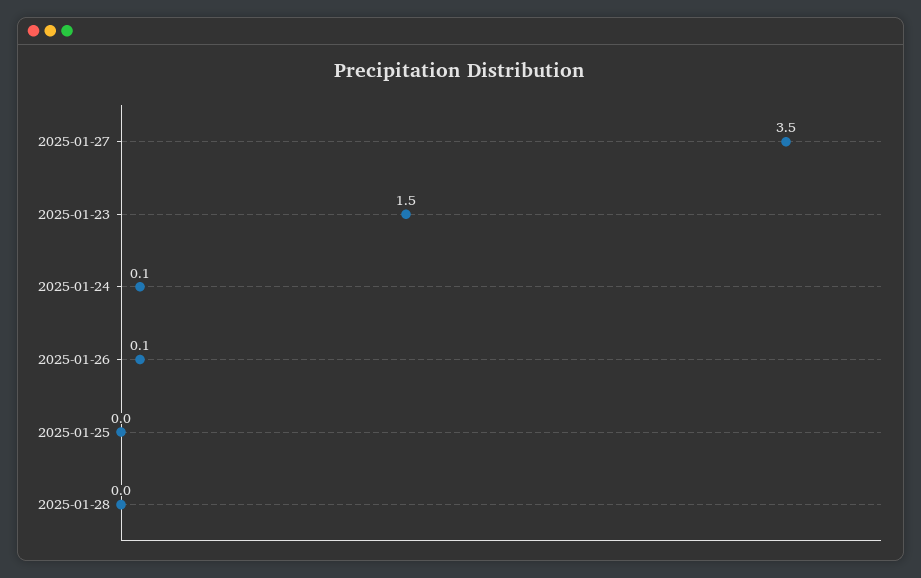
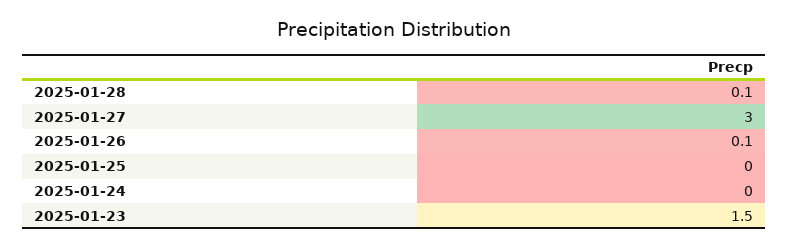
  {
-   "2025-01-27": 3.5,
+   "2025-01-27": 3,
    "2025-01-23": 1.5,
-   "2025-01-24": 0.1,
+   "2025-01-24": 0,
    "2025-01-26": 0.1,
    "2025-01-25": 0,
-   "2025-01-28": 0
+   "2025-01-28": 0.1
  }

